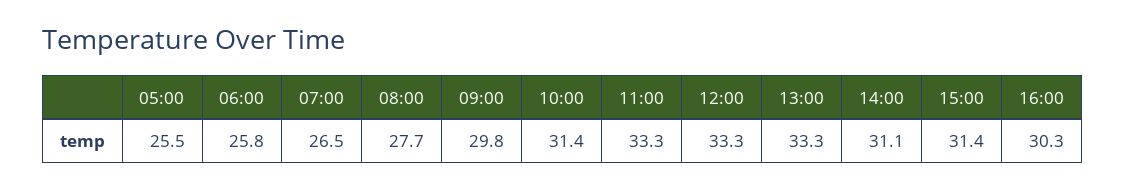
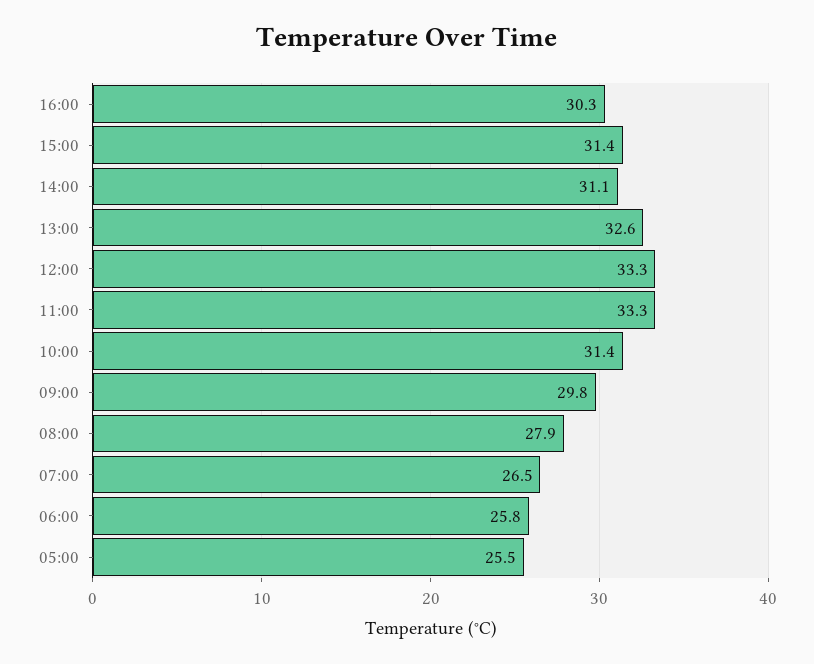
  {
    "05:00": 25.5,
    "06:00": 25.8,
    "07:00": 26.5,
-   "08:00": 27.7,
+   "08:00": 27.9,
    "09:00": 29.8,
    "10:00": 31.4,
    "11:00": 33.3,
    "12:00": 33.3,
-   "13:00": 33.3,
+   "13:00": 32.6,
    "14:00": 31.1,
    "15:00": 31.4,
    "16:00": 30.3
  }

